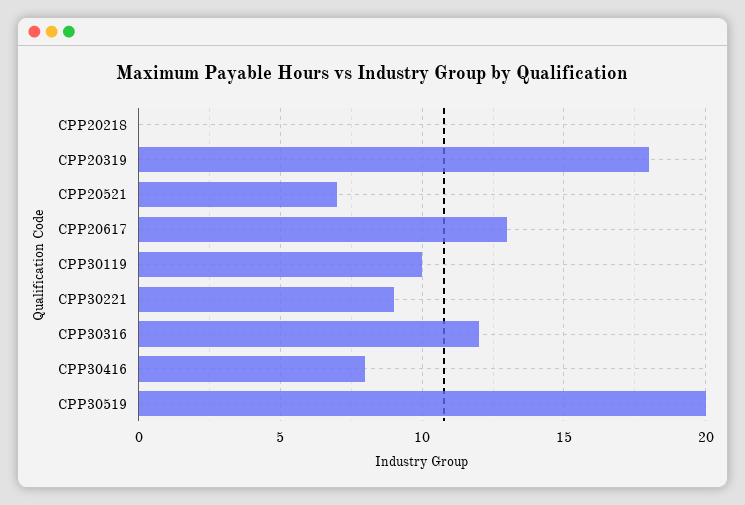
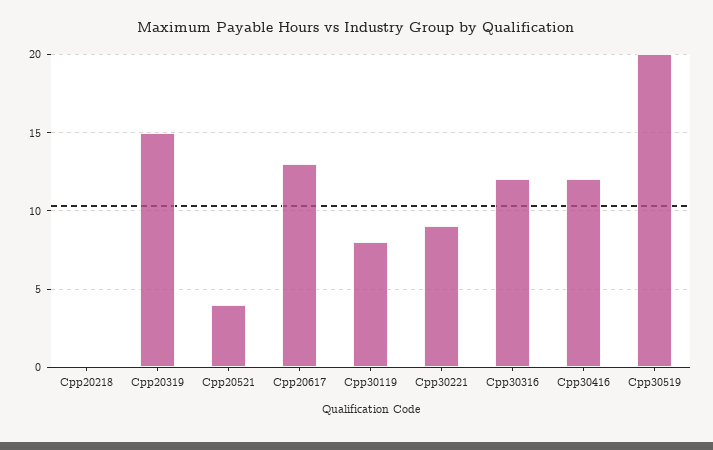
  {
    "CPP20218": 0,
-   "CPP20319": 18,
+   "CPP20319": 15,
-   "CPP20521": 7,
+   "CPP20521": 4,
    "CPP20617": 13,
-   "CPP30119": 10,
+   "CPP30119": 8,
    "CPP30221": 9,
    "CPP30316": 12,
-   "CPP30416": 8,
+   "CPP30416": 12,
    "CPP30519": 20
  }

